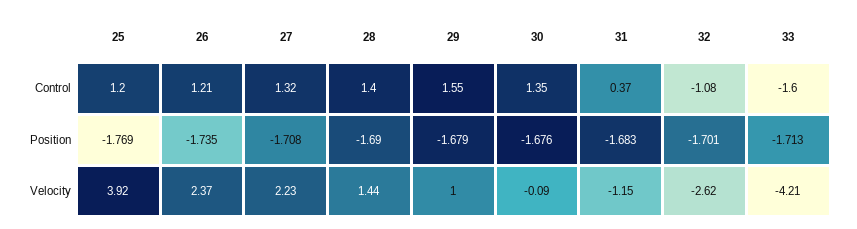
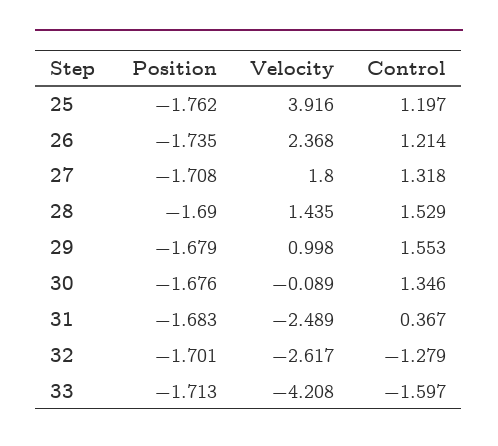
  {
    "25": {
      "Control": 1.197,
-     "Position": -1.769,
+     "Position": -1.762,
      "Velocity": 3.916
    },
    "26": {
      "Control": 1.214,
      "Position": -1.735,
      "Velocity": 2.368
    },
    "27": {
      "Control": 1.318,
      "Position": -1.708,
-     "Velocity": 2.23
+     "Velocity": 1.8
    },
    "28": {
-     "Control": 1.4,
+     "Control": 1.529,
      "Position": -1.69,
      "Velocity": 1.435
    },
    "29": {
      "Control": 1.553,
      "Position": -1.679,
      "Velocity": 0.998
    },
    "30": {
      "Control": 1.346,
      "Position": -1.676,
      "Velocity": -0.089
    },
    "31": {
      "Control": 0.367,
      "Position": -1.683,
-     "Velocity": -1.15
+     "Velocity": -2.489
    },
    "32": {
-     "Control": -1.08,
+     "Control": -1.279,
      "Position": -1.701,
      "Velocity": -2.617
    },
    "33": {
      "Control": -1.597,
      "Position": -1.713,
      "Velocity": -4.208
    }
  }

